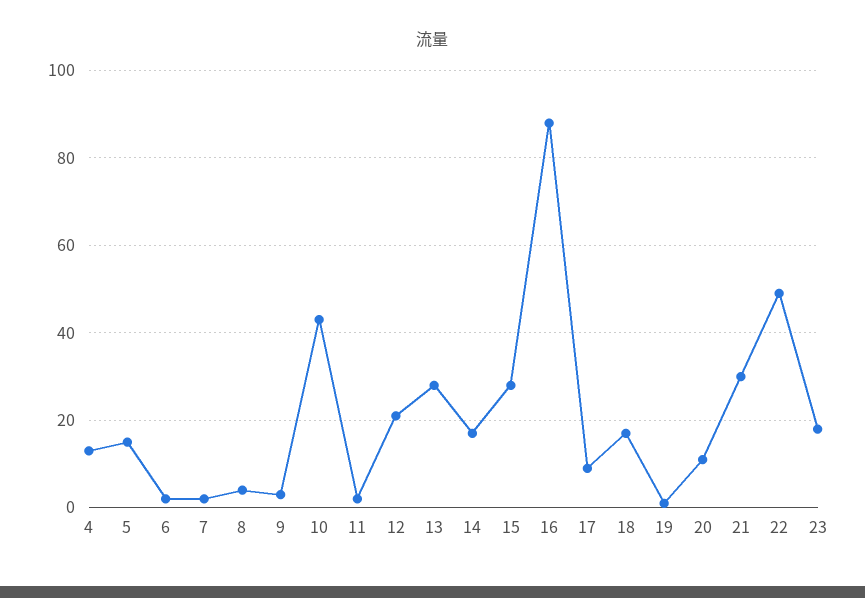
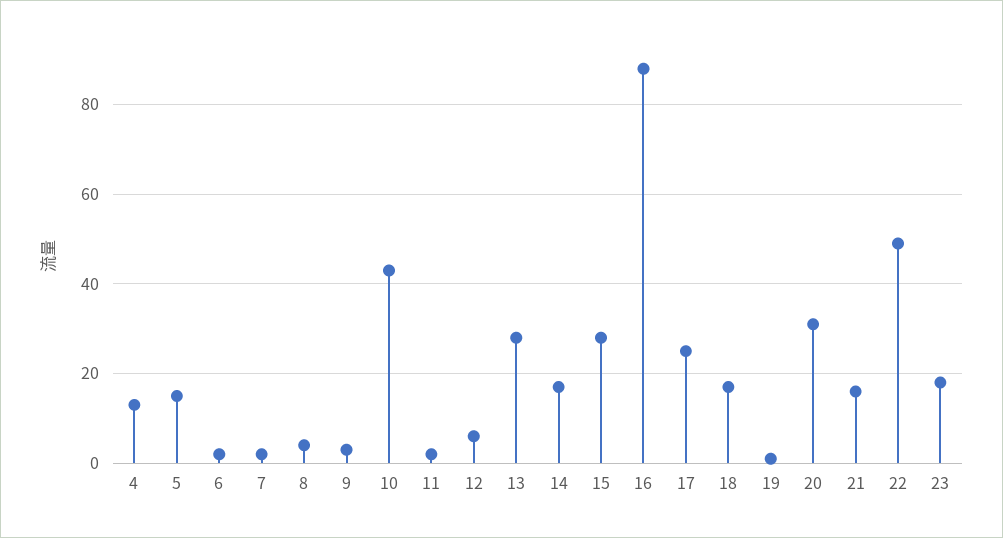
  {
    "4": 15,
    "5": 15,
    "6": 0,
    "7": 0,
    "8": 5,
    "9": 5,
    "10": 45,
    "11": 0,
-   "12": 20,
+   "12": 5,
    "13": 30,
    "14": 15,
    "15": 30,
    "16": 90,
-   "17": 10,
+   "17": 25,
    "18": 15,
    "19": 0,
-   "20": 10,
+   "20": 30,
-   "21": 30,
+   "21": 15,
    "22": 50,
    "23": 20
  }

